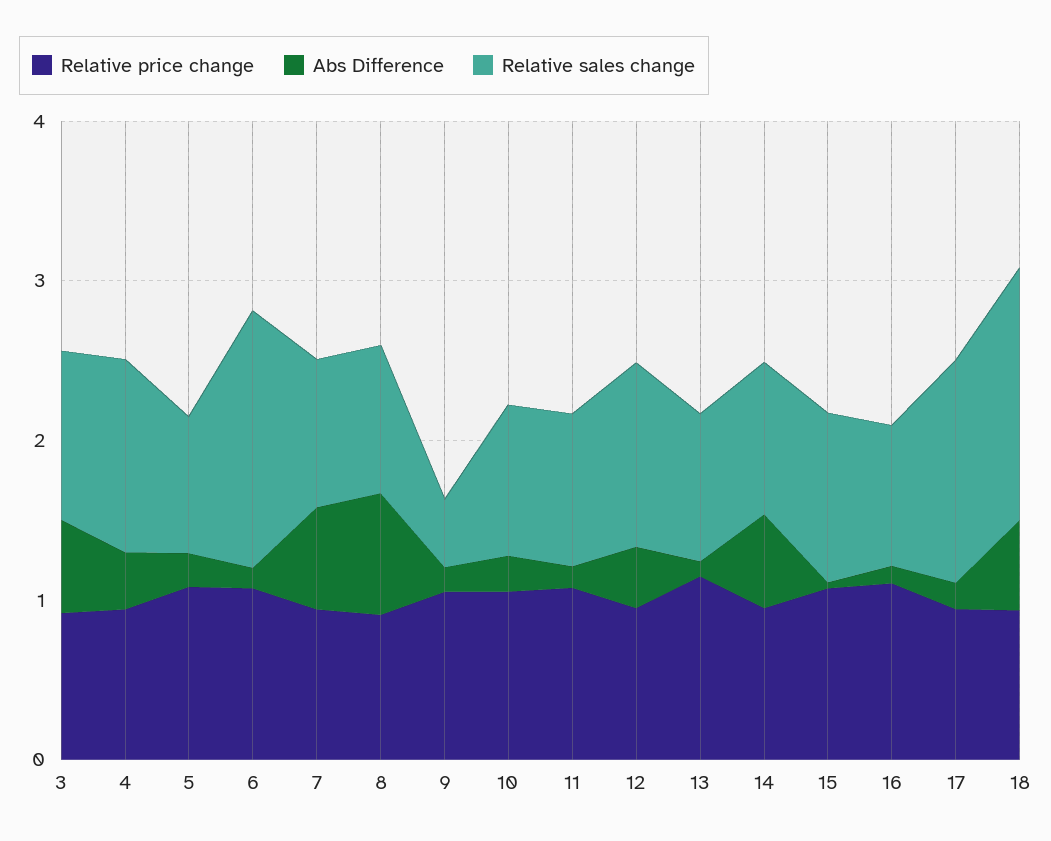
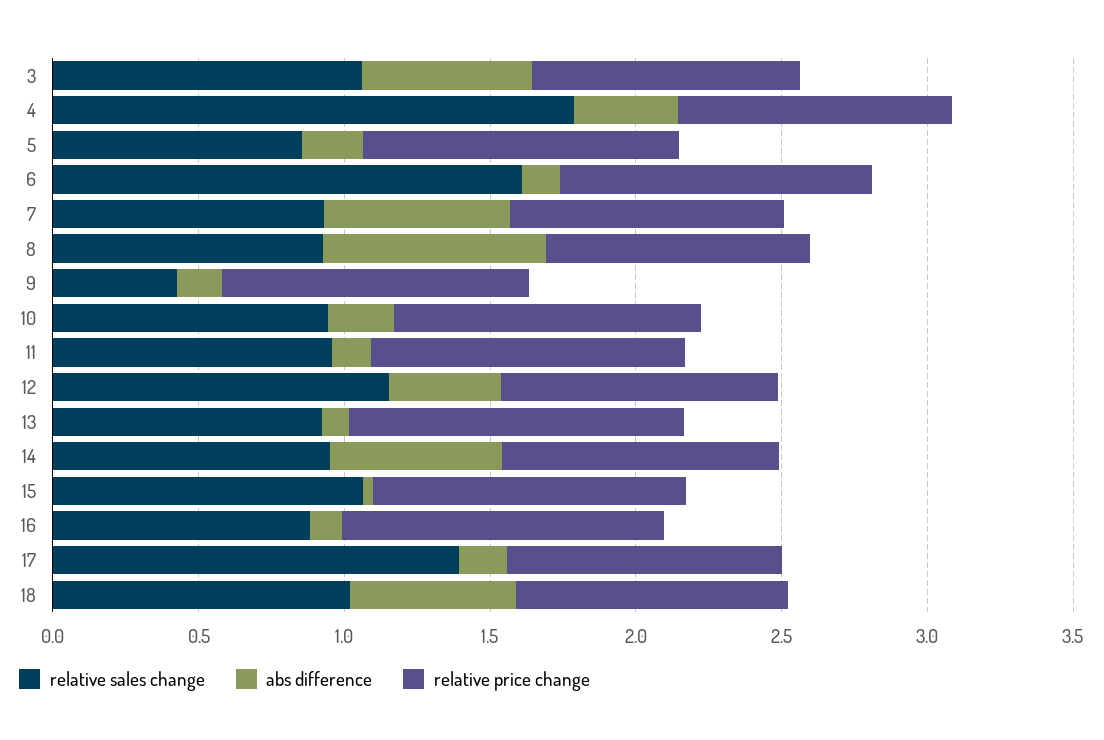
  {
    "Relative price change": {
      "3": 0.9,
      "4": 0.9,
      "5": 1.1,
      "6": 1.1,
      "7": 0.9,
      "8": 0.9,
      "9": 1.1,
      "10": 1.1,
      "11": 1.1,
      "12": 0.9,
      "13": 1.1,
      "14": 0.9,
      "15": 1.1,
      "16": 1.1,
      "17": 0.9,
      "18": 0.9
    },
    "Abs Difference": {
      "3": 0.6,
      "4": 0.4,
      "5": 0.2,
      "6": 0.1,
      "7": 0.6,
      "8": 0.8,
      "9": 0.2,
      "10": 0.2,
      "11": 0.1,
      "12": 0.4,
      "13": 0.1,
      "14": 0.6,
      "15": 0,
      "16": 0.1,
      "17": 0.2,
      "18": 0.6
    },
    "Relative sales change": {
      "3": 1.1,
-     "4": 1.2,
+     "4": 1.8,
      "5": 0.9,
      "6": 1.6,
      "7": 0.9,
      "8": 0.9,
      "9": 0.4,
      "10": 0.9,
      "11": 1,
      "12": 1.2,
      "13": 0.9,
      "14": 1,
      "15": 1.1,
      "16": 0.9,
      "17": 1.4,
-     "18": 1.6
+     "18": 1
    }
  }

